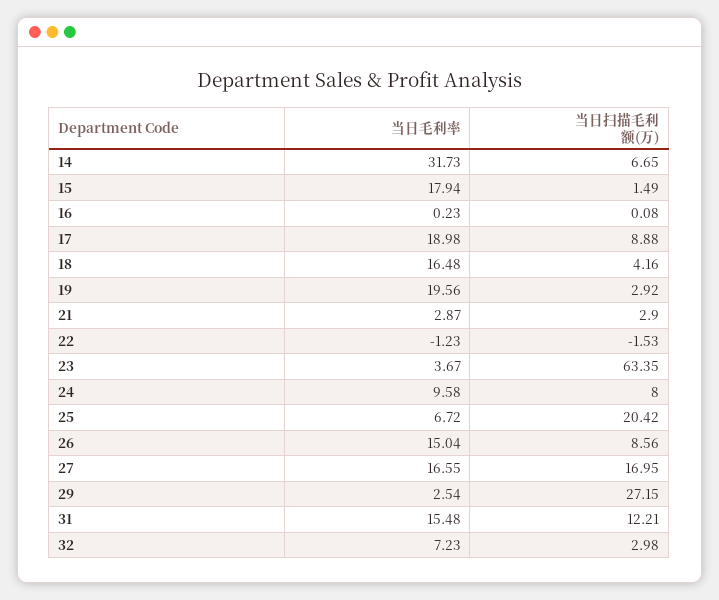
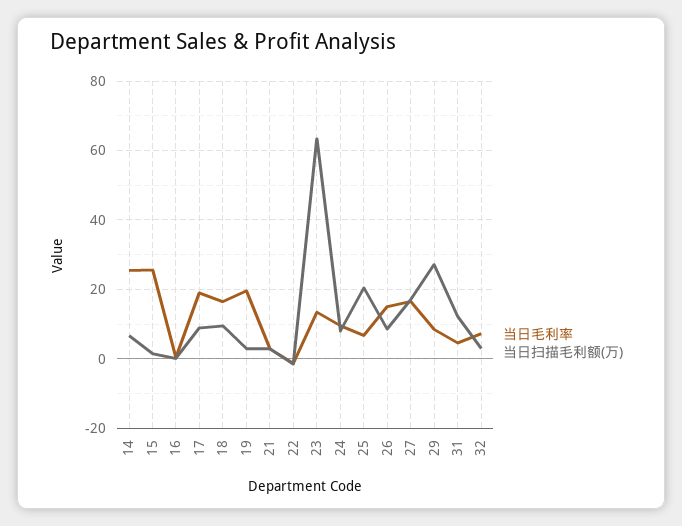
  {
    "当日毛利率": {
-     "14": 31.73,
+     "14": 26,
-     "15": 17.94,
+     "15": 26,
      "16": 0.23,
      "17": 18.98,
      "18": 16.48,
      "19": 19.56,
      "21": 2.87,
      "22": -1.23,
-     "23": 3.67,
+     "23": 14,
      "24": 9.58,
      "25": 6.72,
      "26": 15.04,
      "27": 16.55,
-     "29": 2.54,
+     "29": 8,
-     "31": 15.48,
+     "31": 4,
      "32": 7.23
    },
    "当日扫描毛利额(万)": {
      "14": 6.65,
      "15": 1.49,
      "16": 0.08,
      "17": 8.88,
-     "18": 4.16,
+     "18": 10,
      "19": 2.92,
      "21": 2.9,
      "22": -1.53,
      "23": 63.35,
      "24": 8,
      "25": 20.42,
      "26": 8.56,
      "27": 16.95,
      "29": 27.15,
      "31": 12.21,
      "32": 2.98
    }
  }

